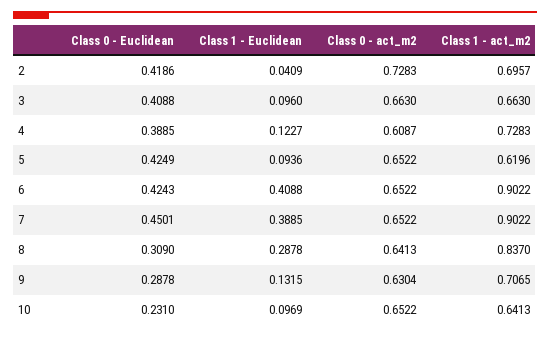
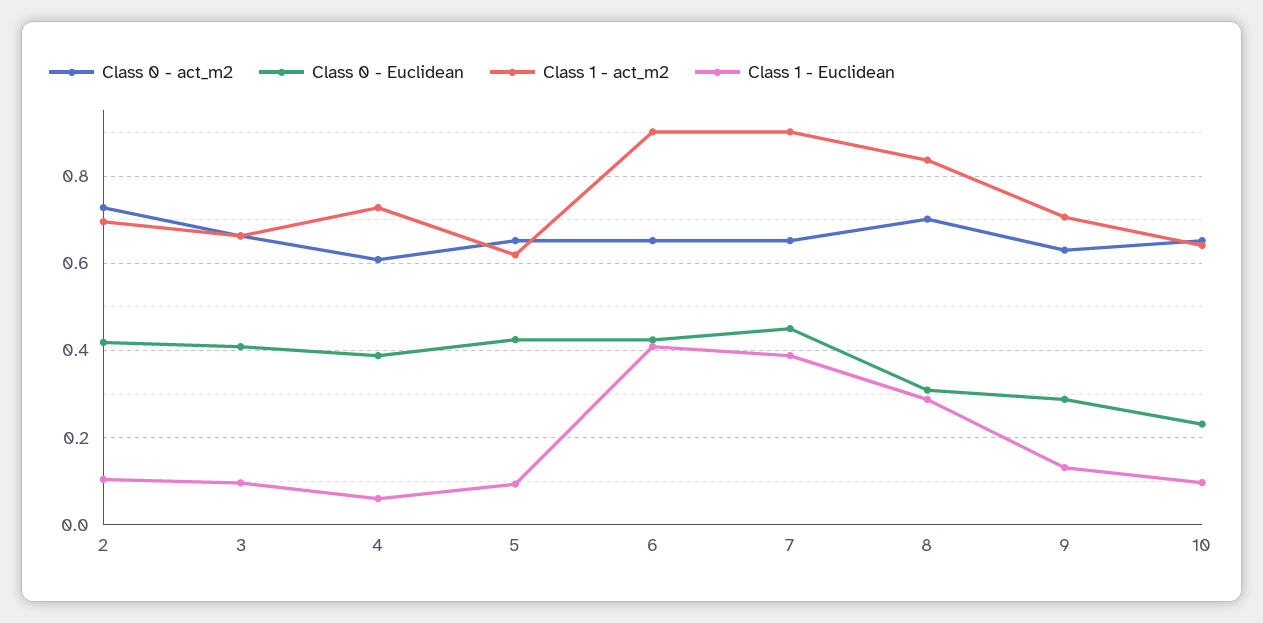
  {
    "Class 0 - Euclidean": {
      "2": 0.4186,
      "3": 0.4088,
      "4": 0.3885,
      "5": 0.4249,
      "6": 0.4243,
      "7": 0.4501,
      "8": 0.309,
      "9": 0.2878,
      "10": 0.231
    },
    "Class 1 - Euclidean": {
-     "2": 0.0409,
+     "2": 0.1,
      "3": 0.096,
-     "4": 0.1227,
+     "4": 0.06,
      "5": 0.0936,
      "6": 0.4088,
      "7": 0.3885,
      "8": 0.2878,
      "9": 0.1315,
      "10": 0.0969
    },
    "Class 0 - act_m2": {
      "2": 0.7283,
      "3": 0.663,
      "4": 0.6087,
      "5": 0.6522,
      "6": 0.6522,
      "7": 0.6522,
-     "8": 0.6413,
+     "8": 0.7,
      "9": 0.6304,
      "10": 0.6522
    },
    "Class 1 - act_m2": {
      "2": 0.6957,
      "3": 0.663,
      "4": 0.7283,
      "5": 0.6196,
      "6": 0.9022,
      "7": 0.9022,
      "8": 0.837,
      "9": 0.7065,
      "10": 0.6413
    }
  }

